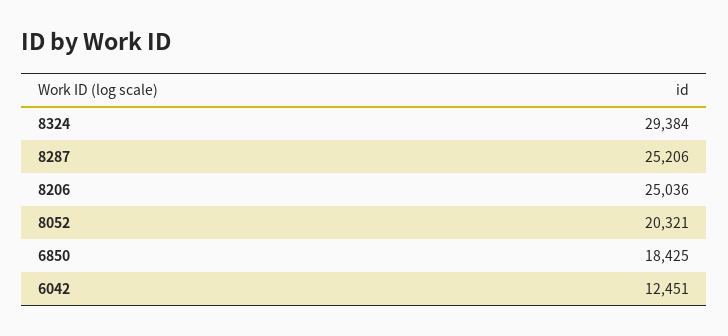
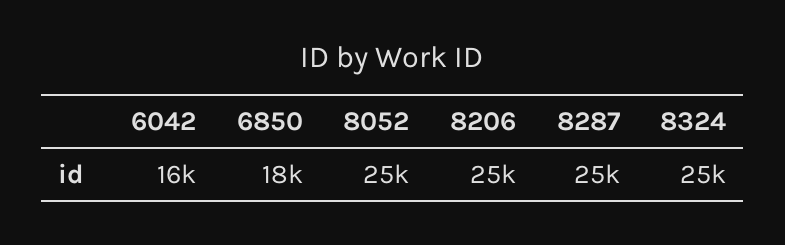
  {
-   "8324": 29384,
+   "8324": 25000,
    "8287": 25206,
    "8206": 25036,
-   "8052": 20321,
+   "8052": 25000,
    "6850": 18425,
-   "6042": 12451
+   "6042": 16000
  }

